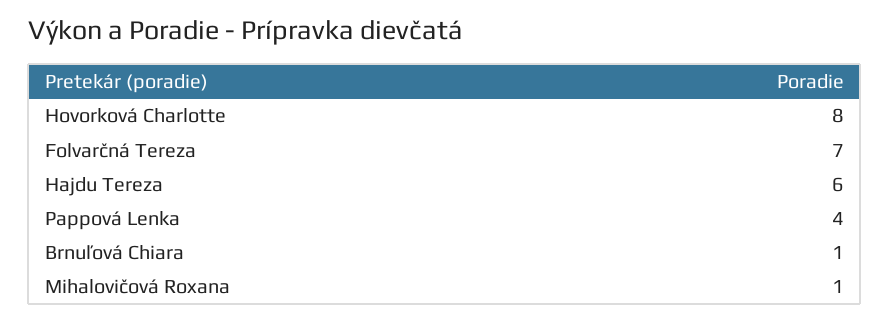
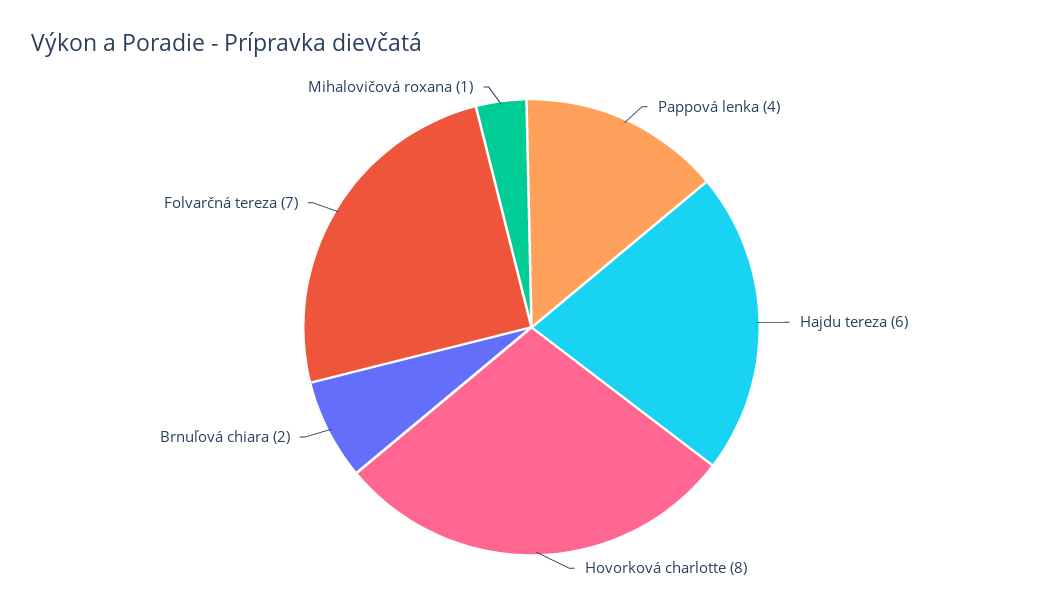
  {
    "Hovorková Charlotte": 8,
    "Folvarčná Tereza": 7,
    "Hajdu Tereza": 6,
    "Pappová Lenka": 4,
-   "Brnuľová Chiara": 1,
+   "Brnuľová Chiara": 2,
    "Mihalovičová Roxana": 1
  }

